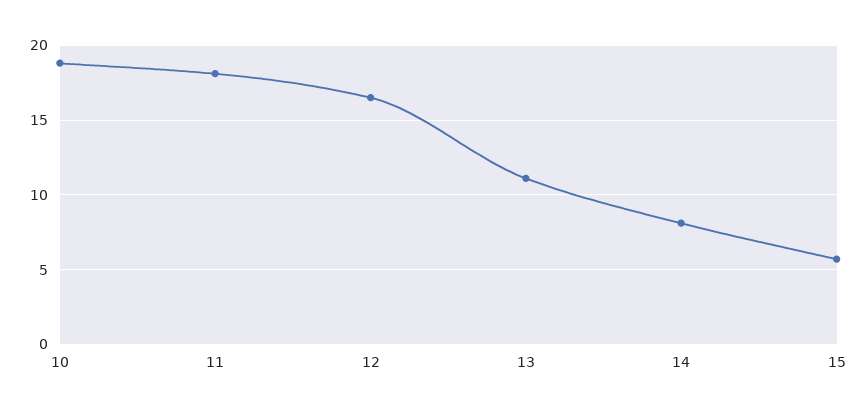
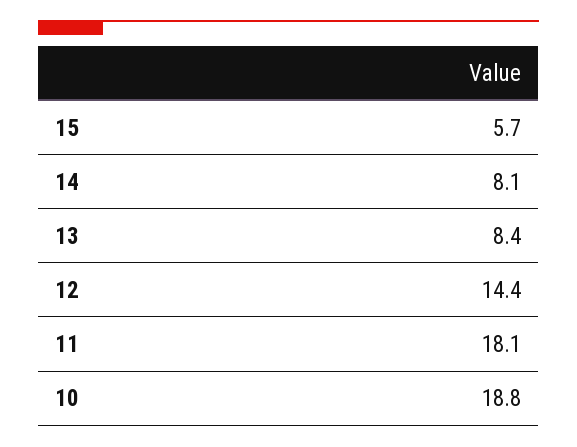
  {
    "10": 18.8,
    "11": 18.1,
-   "12": 16.5,
+   "12": 14.4,
-   "13": 11,
+   "13": 8.4,
    "14": 8.1,
    "15": 5.7
  }

